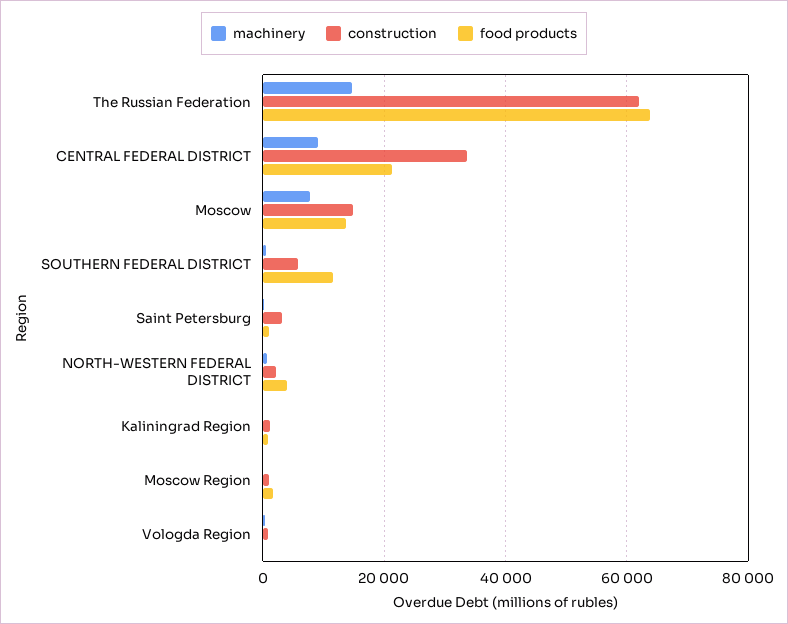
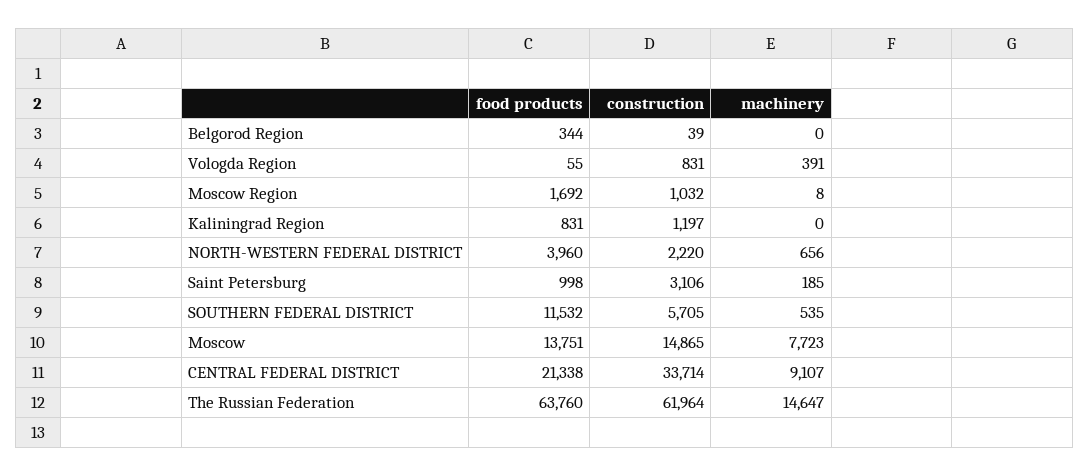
  {
    "machinery": {
      "The Russian Federation": 14647,
      "CENTRAL FEDERAL DISTRICT": 9107,
      "Moscow": 7723,
      "SOUTHERN FEDERAL DISTRICT": 535,
      "Saint Petersburg": 185,
      "NORTH-WESTERN FEDERAL DISTRICT": 656,
      "Kaliningrad Region": 0,
      "Moscow Region": 8,
-     "Vologda Region": 391
+     "Vologda Region": 391,
+     "Belgorod Region": 0
    },
    "construction": {
      "The Russian Federation": 61964,
      "CENTRAL FEDERAL DISTRICT": 33714,
      "Moscow": 14865,
      "SOUTHERN FEDERAL DISTRICT": 5705,
      "Saint Petersburg": 3106,
      "NORTH-WESTERN FEDERAL DISTRICT": 2220,
      "Kaliningrad Region": 1197,
      "Moscow Region": 1032,
-     "Vologda Region": 831
+     "Vologda Region": 831,
+     "Belgorod Region": 39
    },
    "food products": {
      "The Russian Federation": 63760,
      "CENTRAL FEDERAL DISTRICT": 21338,
      "Moscow": 13751,
      "SOUTHERN FEDERAL DISTRICT": 11532,
      "Saint Petersburg": 998,
      "NORTH-WESTERN FEDERAL DISTRICT": 3960,
      "Kaliningrad Region": 831,
      "Moscow Region": 1692,
-     "Vologda Region": 55
+     "Vologda Region": 55,
+     "Belgorod Region": 344
    }
  }

